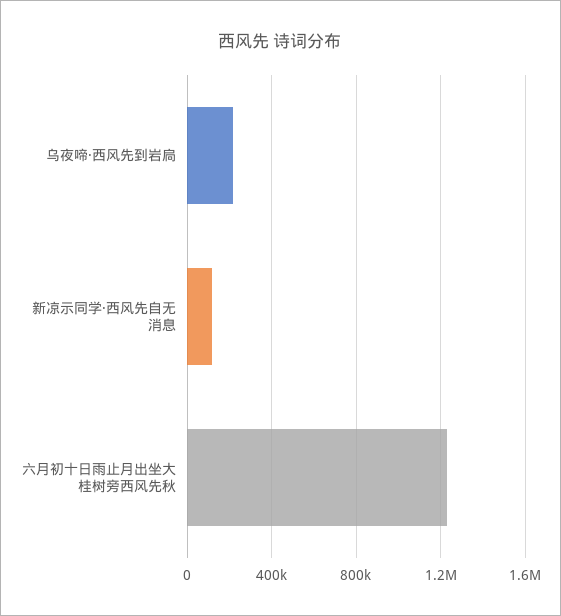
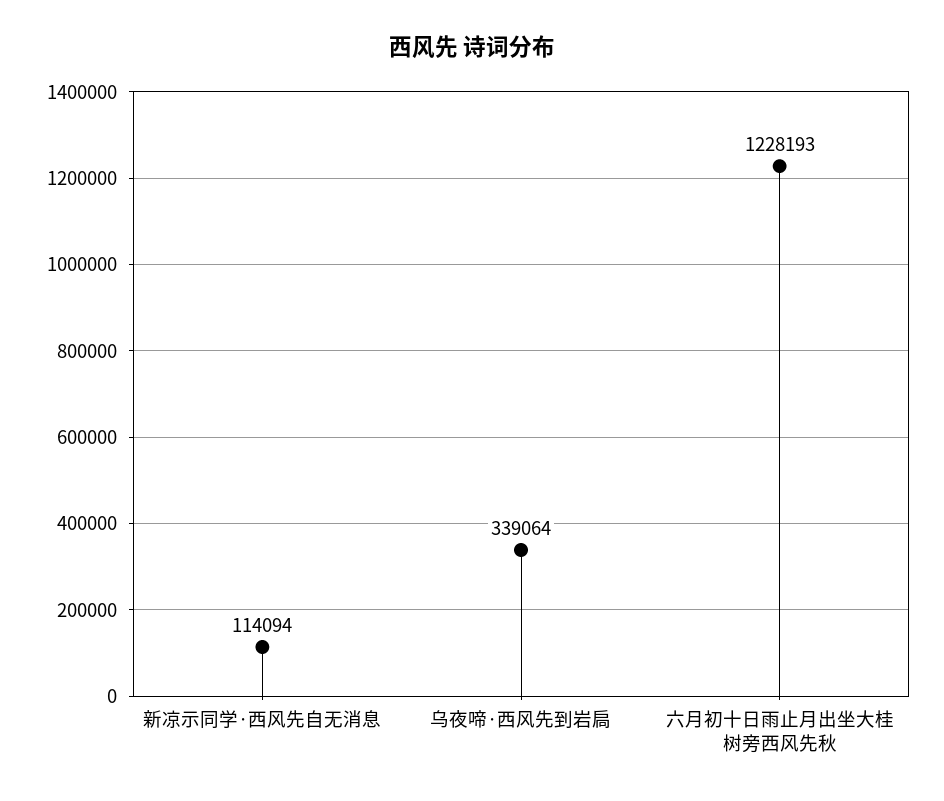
  {
-   "乌夜啼·西风先到岩扃": 200000,
+   "乌夜啼·西风先到岩扃": 339064,
    "新凉示同学·西风先自无消息": 114094,
    "六月初十日雨止月出坐大桂树旁西风先秋": 1228193
  }

